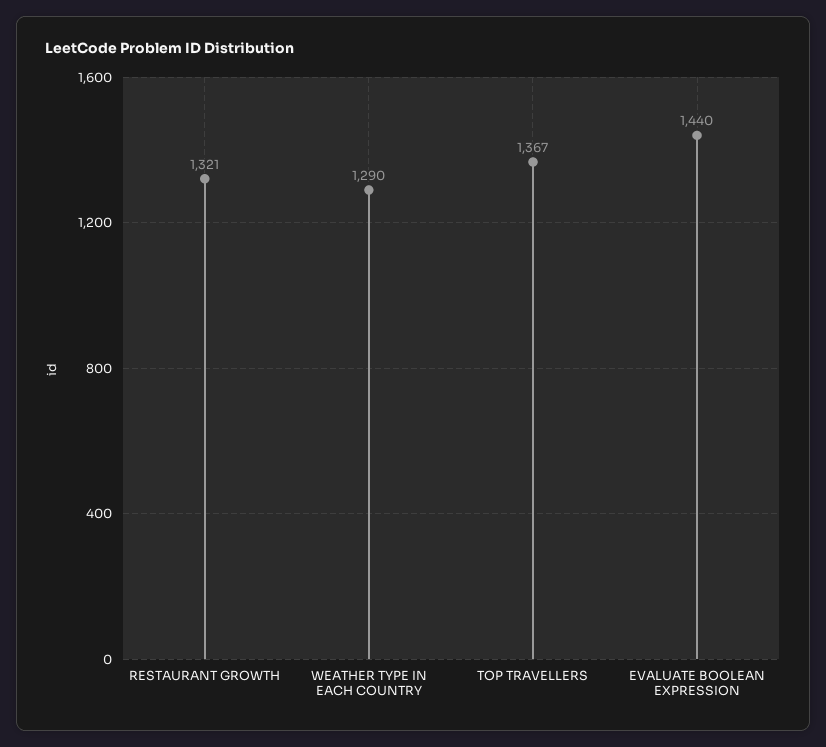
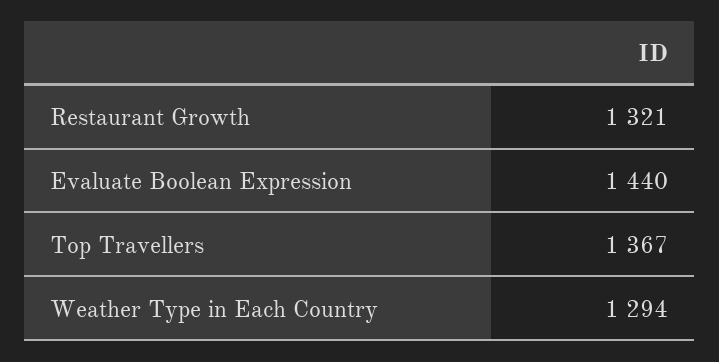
  {
    "RESTAURANT GROWTH": 1321,
-   "WEATHER TYPE IN EACH COUNTRY": 1290,
+   "WEATHER TYPE IN EACH COUNTRY": 1294,
    "TOP TRAVELLERS": 1367,
    "EVALUATE BOOLEAN EXPRESSION": 1440
  }

